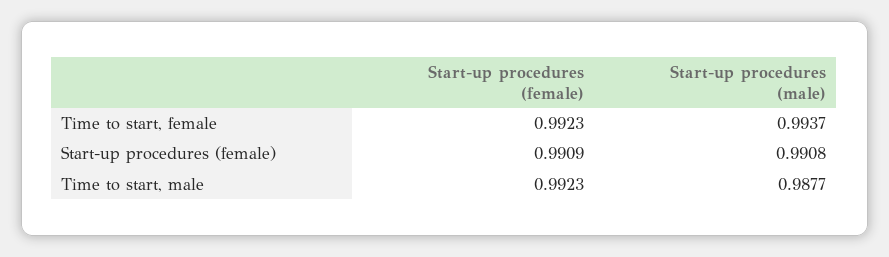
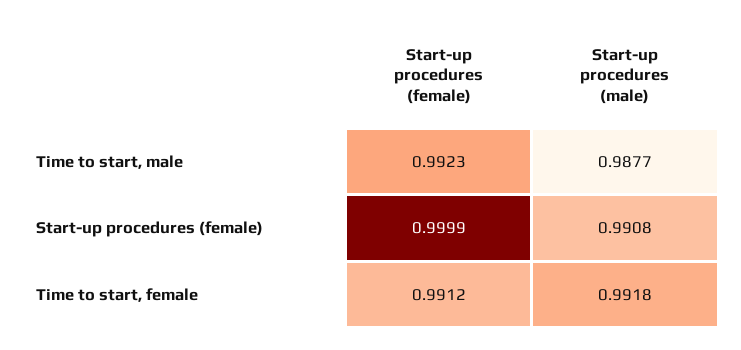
  {
    "Start-up procedures (female)": {
-     "Time to start, female": 0.9923,
+     "Time to start, female": 0.9912,
-     "Start-up procedures (female)": 0.9909,
+     "Start-up procedures (female)": 0.9999,
      "Time to start, male": 0.9923
    },
    "Start-up procedures (male)": {
-     "Time to start, female": 0.9937,
+     "Time to start, female": 0.9918,
      "Start-up procedures (female)": 0.9908,
      "Time to start, male": 0.9877
    }
  }

